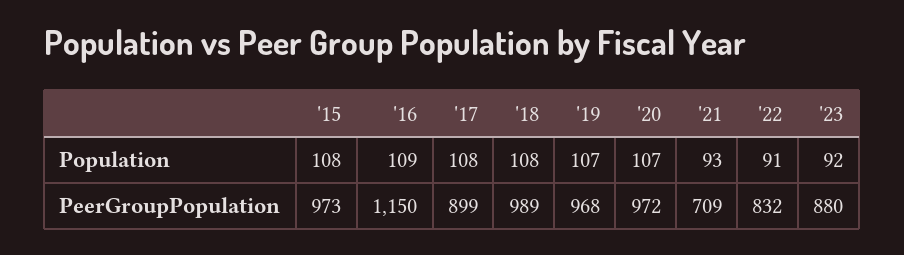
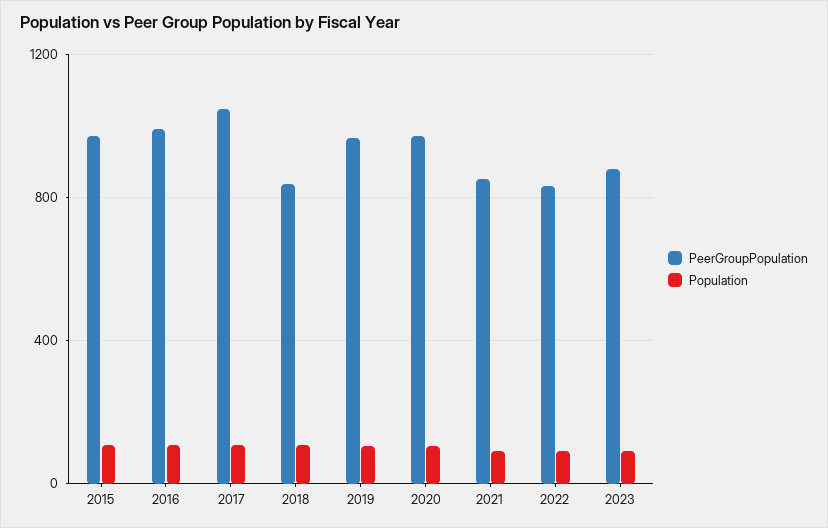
  {
    "Population": {
      "'15": 108,
      "'16": 109,
      "'17": 108,
      "'18": 108,
      "'19": 107,
      "'20": 107,
      "'21": 93,
      "'22": 91,
      "'23": 92
    },
    "PeerGroupPopulation": {
      "'15": 973,
-     "'16": 1150,
+     "'16": 1000,
-     "'17": 899,
+     "'17": 1050,
-     "'18": 989,
+     "'18": 850,
      "'19": 968,
      "'20": 972,
-     "'21": 709,
+     "'21": 850,
      "'22": 832,
      "'23": 880
    }
  }

